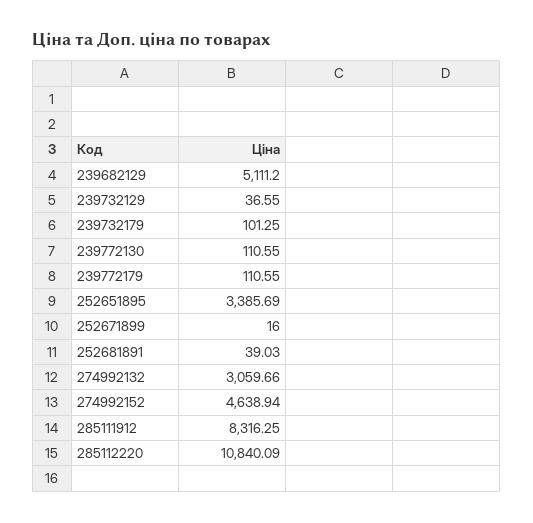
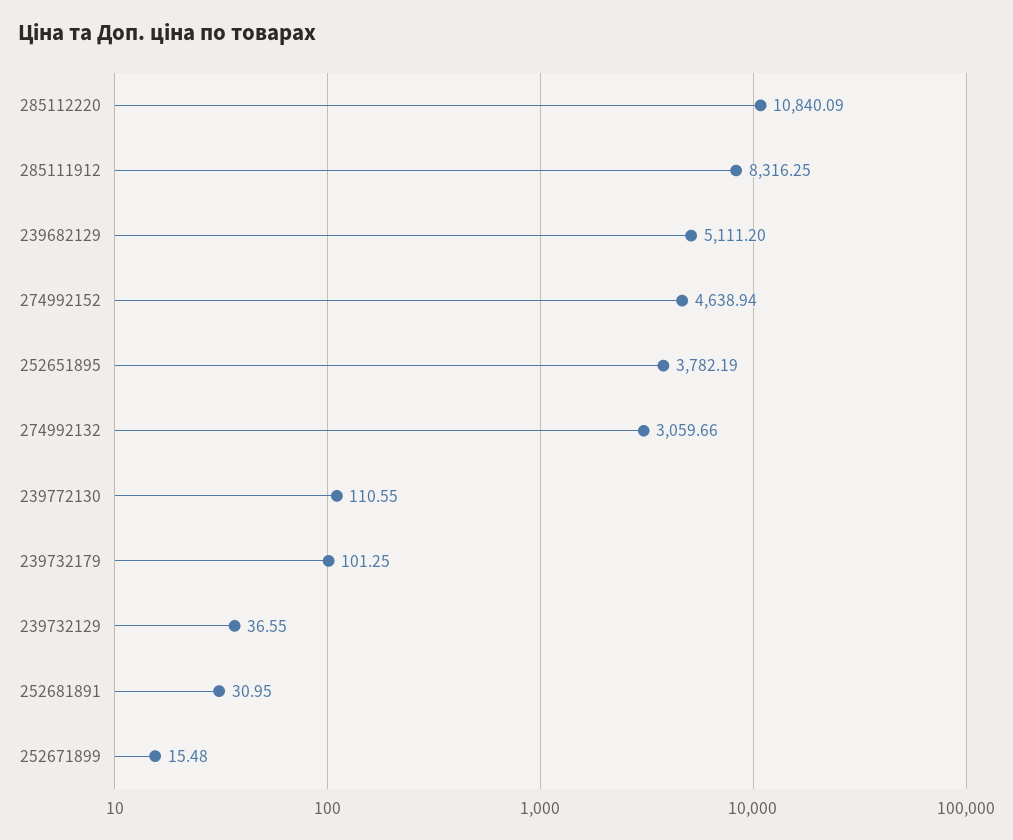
  {
    "239682129": 5111.2,
    "239732129": 36.55,
    "239732179": 101.25,
    "239772130": 110.55,
-   "239772179": 110.55,
-   "252651895": 3385.69,
+   "252651895": 3782.19,
-   "252671899": 16,
+   "252671899": 15.48,
-   "252681891": 39.03,
+   "252681891": 30.95,
    "274992132": 3059.66,
    "274992152": 4638.94,
    "285111912": 8316.25,
    "285112220": 10840.09
  }

